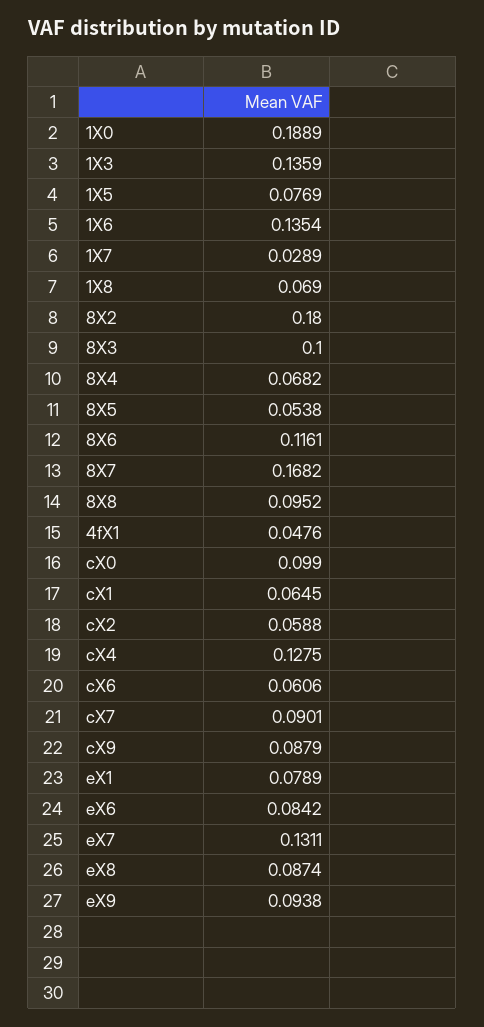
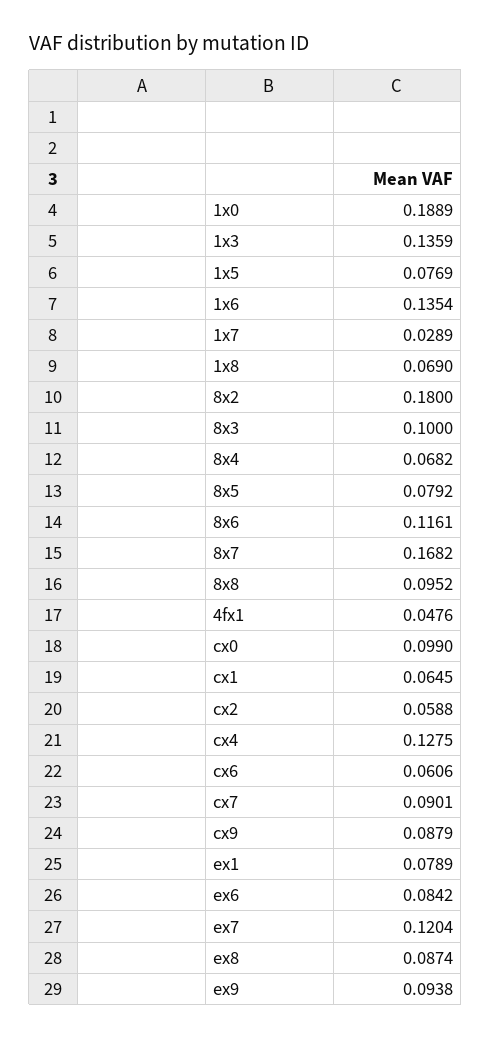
  {
    "1X0": 0.1889,
    "1X3": 0.1359,
    "1X5": 0.0769,
    "1X6": 0.1354,
    "1X7": 0.0289,
    "1X8": 0.069,
    "8X2": 0.18,
    "8X3": 0.1,
    "8X4": 0.0682,
-   "8X5": 0.0538,
+   "8X5": 0.0792,
    "8X6": 0.1161,
    "8X7": 0.1682,
    "8X8": 0.0952,
    "4fX1": 0.0476,
    "cX0": 0.099,
    "cX1": 0.0645,
    "cX2": 0.0588,
    "cX4": 0.1275,
    "cX6": 0.0606,
    "cX7": 0.0901,
    "cX9": 0.0879,
    "eX1": 0.0789,
    "eX6": 0.0842,
-   "eX7": 0.1311,
+   "eX7": 0.1204,
    "eX8": 0.0874,
    "eX9": 0.0938
  }

